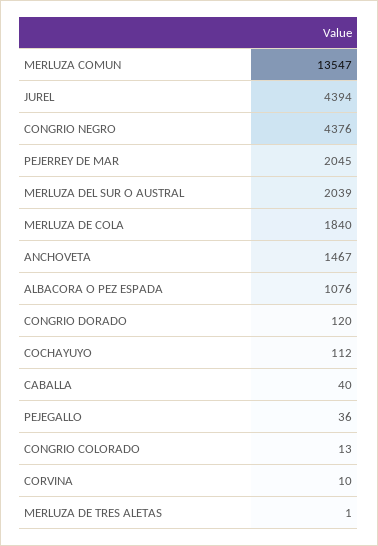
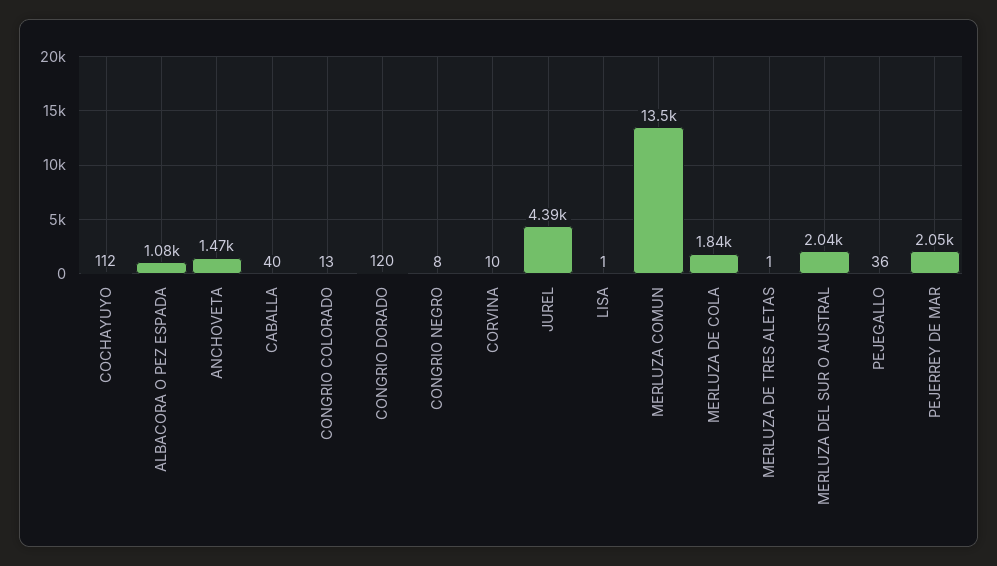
  {
    "MERLUZA COMUN": 13547,
    "JUREL": 4394,
-   "CONGRIO NEGRO": 4376,
+   "CONGRIO NEGRO": 8,
    "PEJERREY DE MAR": 2045,
    "MERLUZA DEL SUR O AUSTRAL": 2039,
    "MERLUZA DE COLA": 1840,
    "ANCHOVETA": 1467,
    "ALBACORA O PEZ ESPADA": 1076,
    "CONGRIO DORADO": 120,
    "COCHAYUYO": 112,
    "CABALLA": 40,
    "PEJEGALLO": 36,
    "CONGRIO COLORADO": 13,
    "CORVINA": 10,
-   "MERLUZA DE TRES ALETAS": 1
+   "MERLUZA DE TRES ALETAS": 1,
+   "LISA": 1
  }

